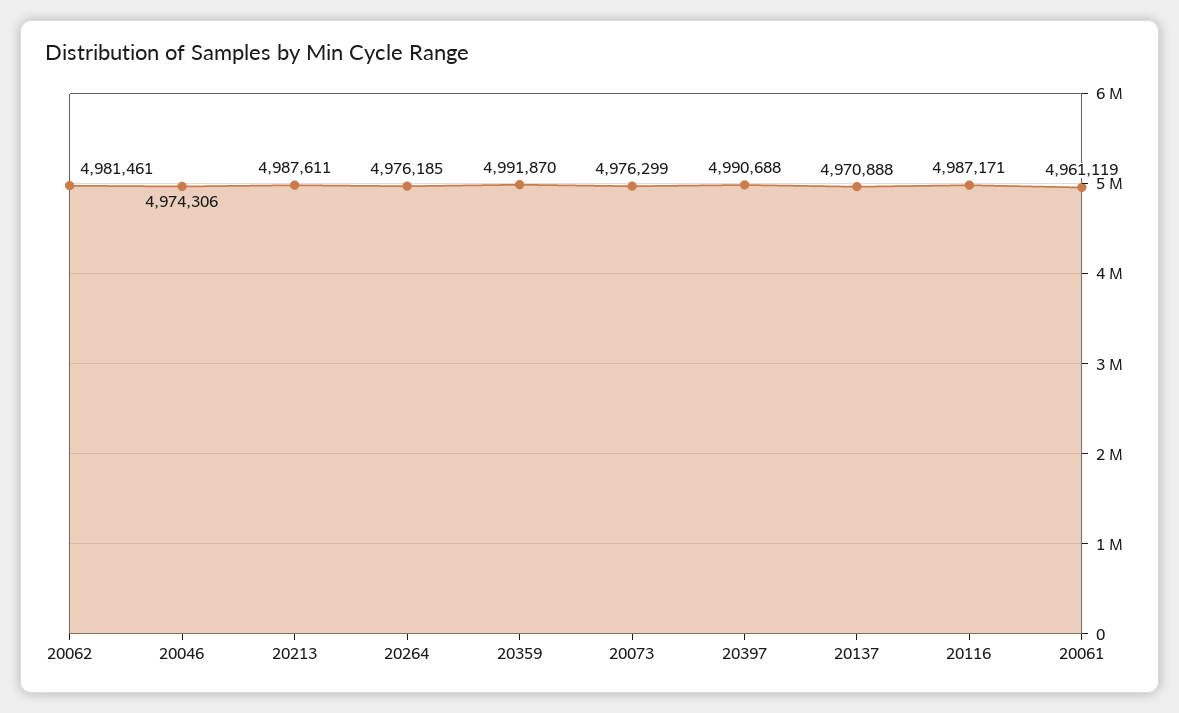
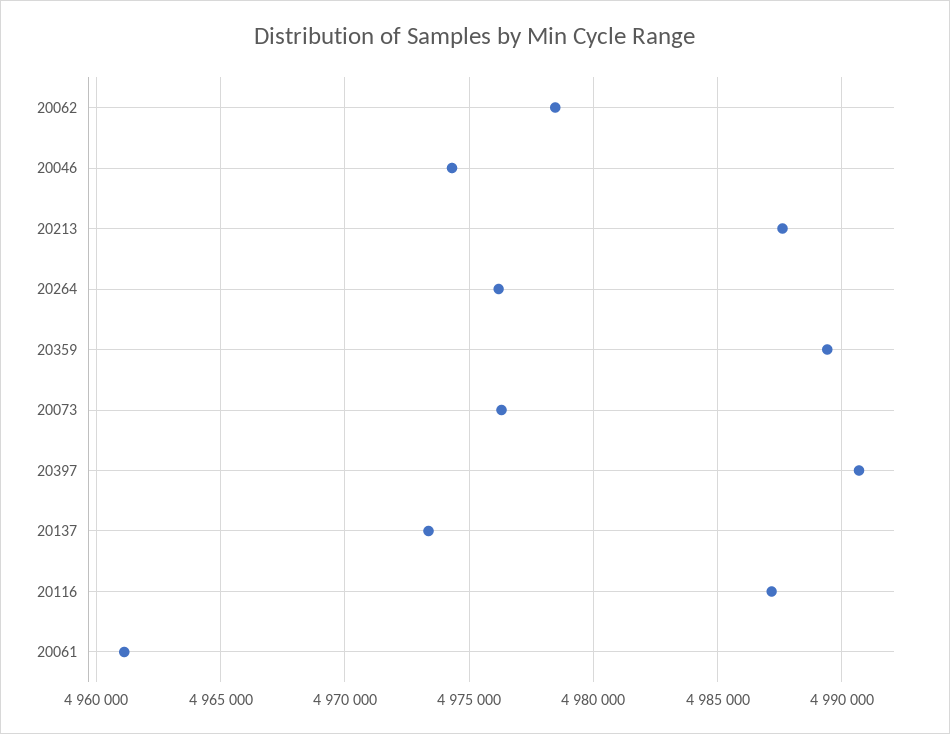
  {
-   "20062": 4981461,
+   "20062": 4978500,
    "20046": 4974306,
    "20213": 4987611,
    "20264": 4976185,
-   "20359": 4991870,
+   "20359": 4989500,
    "20073": 4976299,
    "20397": 4990688,
-   "20137": 4970888,
+   "20137": 4973500,
    "20116": 4987171,
    "20061": 4961119
  }

